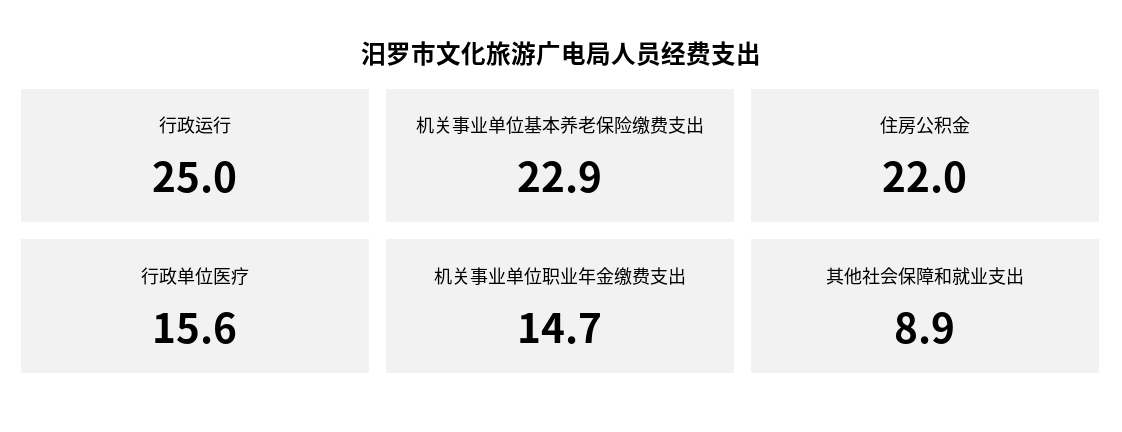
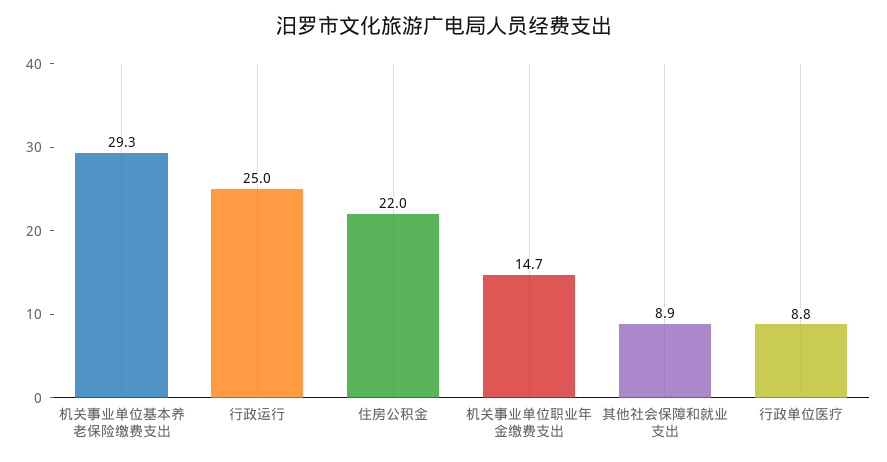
  {
    "行政运行": 25,
-   "机关事业单位基本养老保险缴费支出": 22.9,
+   "机关事业单位基本养老保险缴费支出": 29.3,
    "住房公积金": 22,
-   "行政单位医疗": 15.6,
+   "行政单位医疗": 8.8,
    "机关事业单位职业年金缴费支出": 14.7,
    "其他社会保障和就业支出": 8.9
  }

